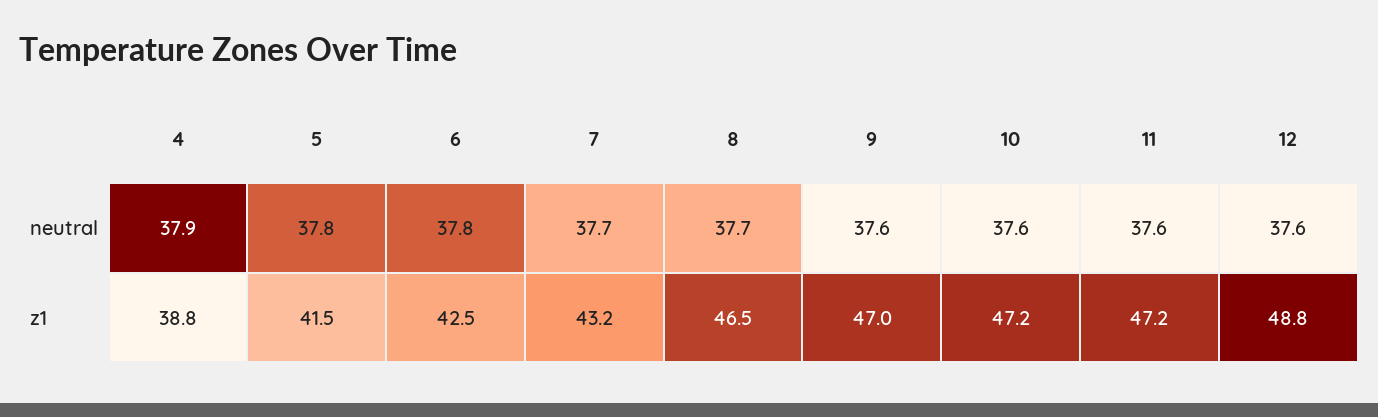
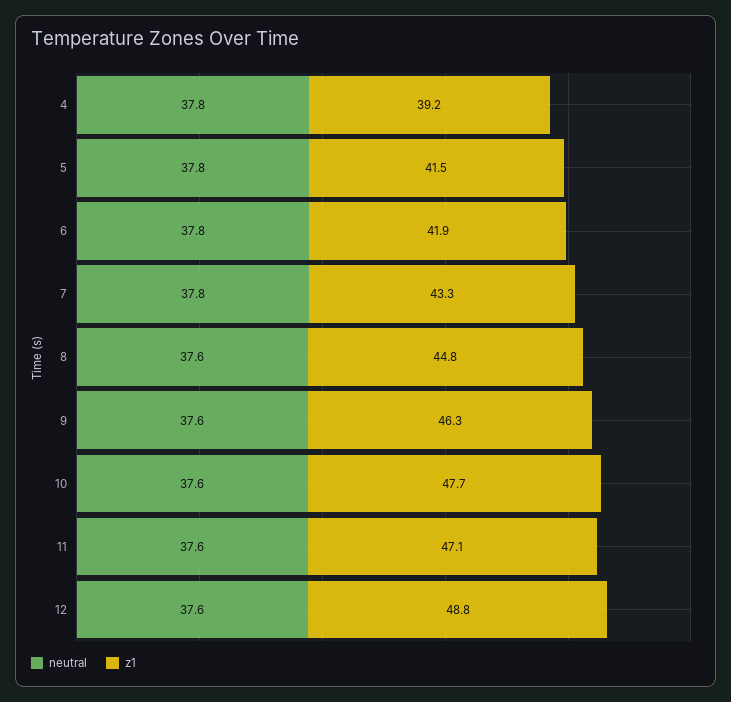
  {
    "neutral": {
-     "4": 37.9,
+     "4": 37.8,
      "5": 37.8,
      "6": 37.8,
-     "7": 37.7,
+     "7": 37.8,
-     "8": 37.7,
+     "8": 37.6,
      "9": 37.6,
      "10": 37.6,
      "11": 37.6,
      "12": 37.6
    },
    "z1": {
-     "4": 38.8,
+     "4": 39.2,
      "5": 41.5,
-     "6": 42.5,
+     "6": 41.9,
-     "7": 43.2,
+     "7": 43.3,
-     "8": 46.5,
+     "8": 44.8,
-     "9": 47,
+     "9": 46.3,
-     "10": 47.2,
+     "10": 47.7,
-     "11": 47.2,
+     "11": 47.1,
      "12": 48.8
    }
  }

